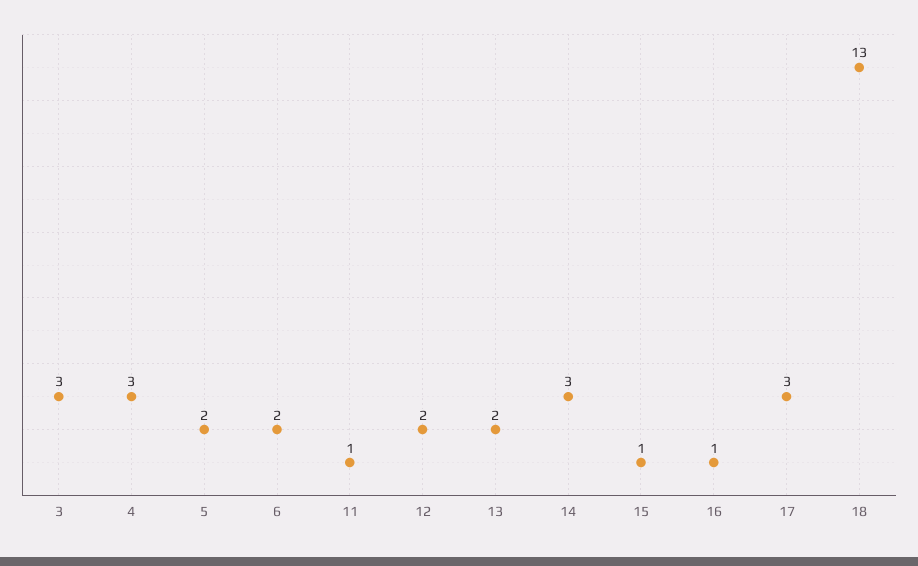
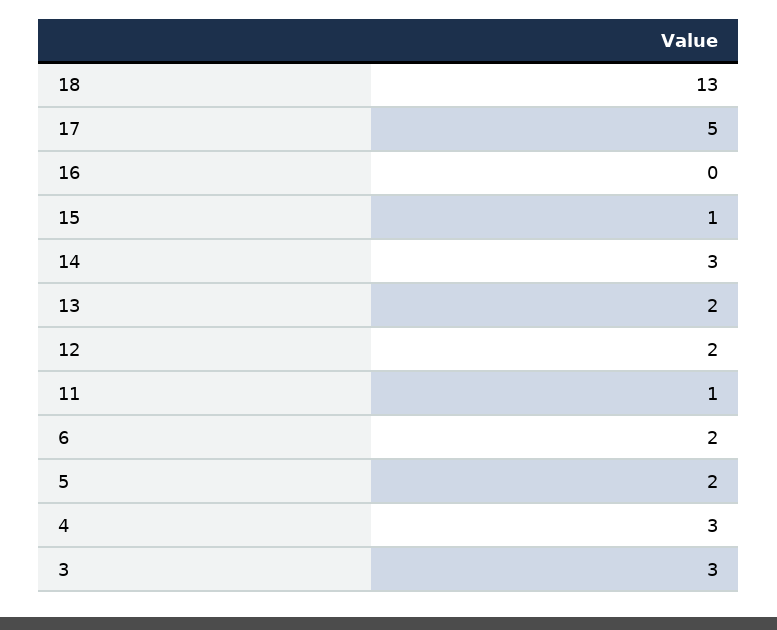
  {
    "3": 3,
    "4": 3,
    "5": 2,
    "6": 2,
    "11": 1,
    "12": 2,
    "13": 2,
    "14": 3,
    "15": 1,
-   "16": 1,
+   "16": 0,
-   "17": 3,
+   "17": 5,
    "18": 13
  }

